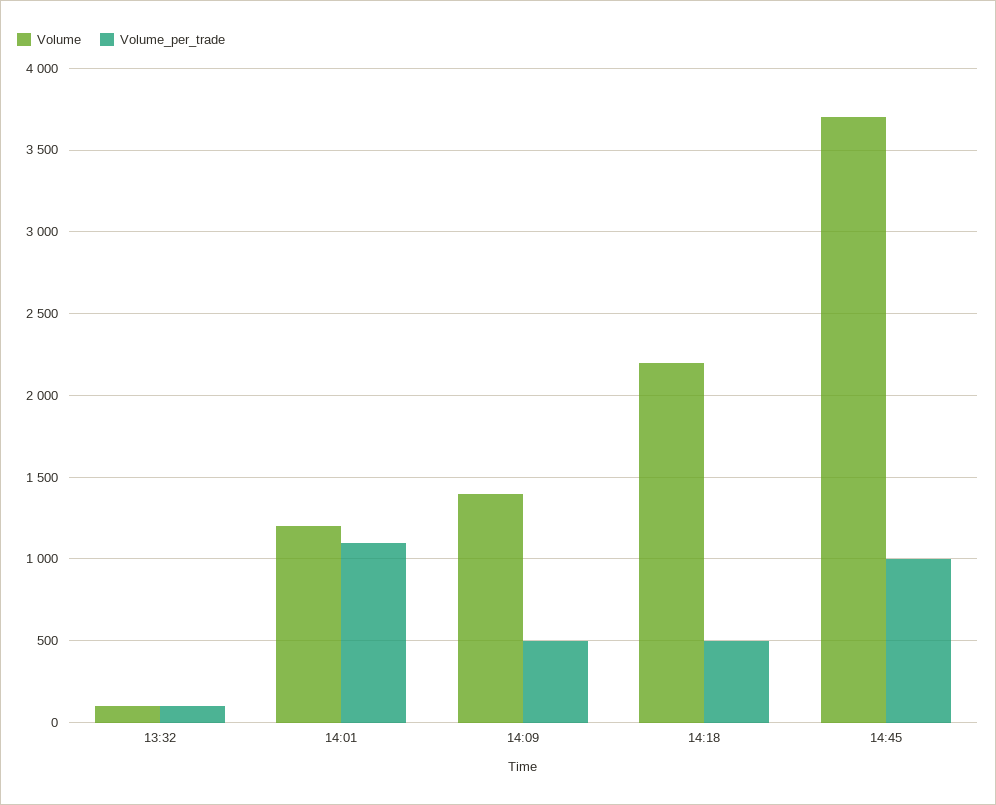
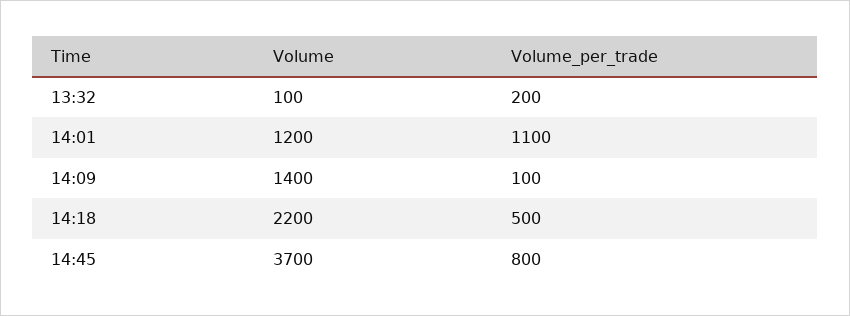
  {
    "Volume": {
      "13:32": 100,
      "14:01": 1200,
      "14:09": 1400,
      "14:18": 2200,
      "14:45": 3700
    },
    "Volume_per_trade": {
-     "13:32": 100,
+     "13:32": 200,
      "14:01": 1100,
-     "14:09": 500,
+     "14:09": 100,
      "14:18": 500,
-     "14:45": 1000
+     "14:45": 800
    }
  }

